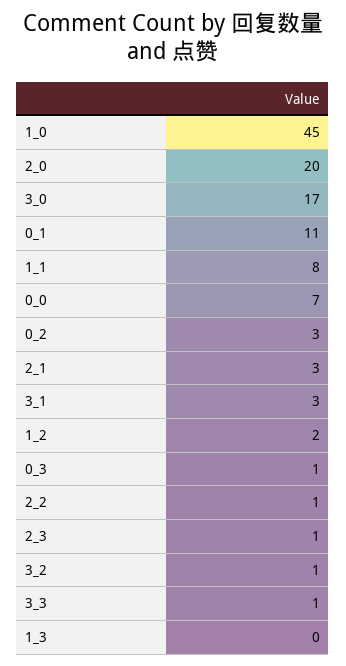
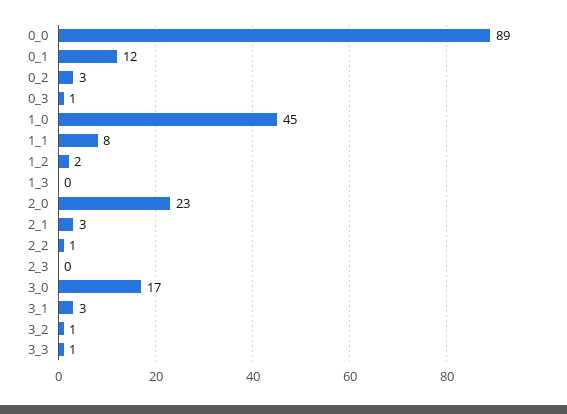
  {
    "1_0": 45,
-   "2_0": 20,
+   "2_0": 23,
    "3_0": 17,
-   "0_1": 11,
+   "0_1": 12,
    "1_1": 8,
-   "0_0": 7,
+   "0_0": 89,
    "0_2": 3,
    "2_1": 3,
    "3_1": 3,
    "1_2": 2,
    "0_3": 1,
    "2_2": 1,
-   "2_3": 1,
+   "2_3": 0,
    "3_2": 1,
    "3_3": 1,
    "1_3": 0
  }

